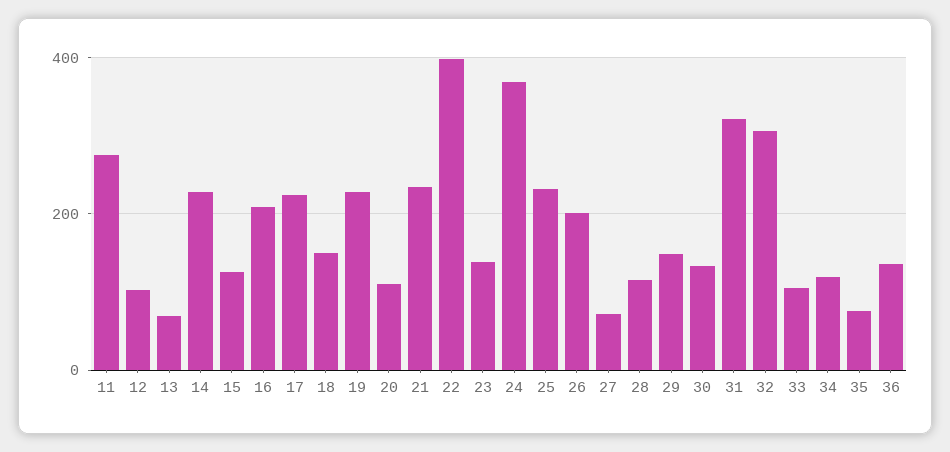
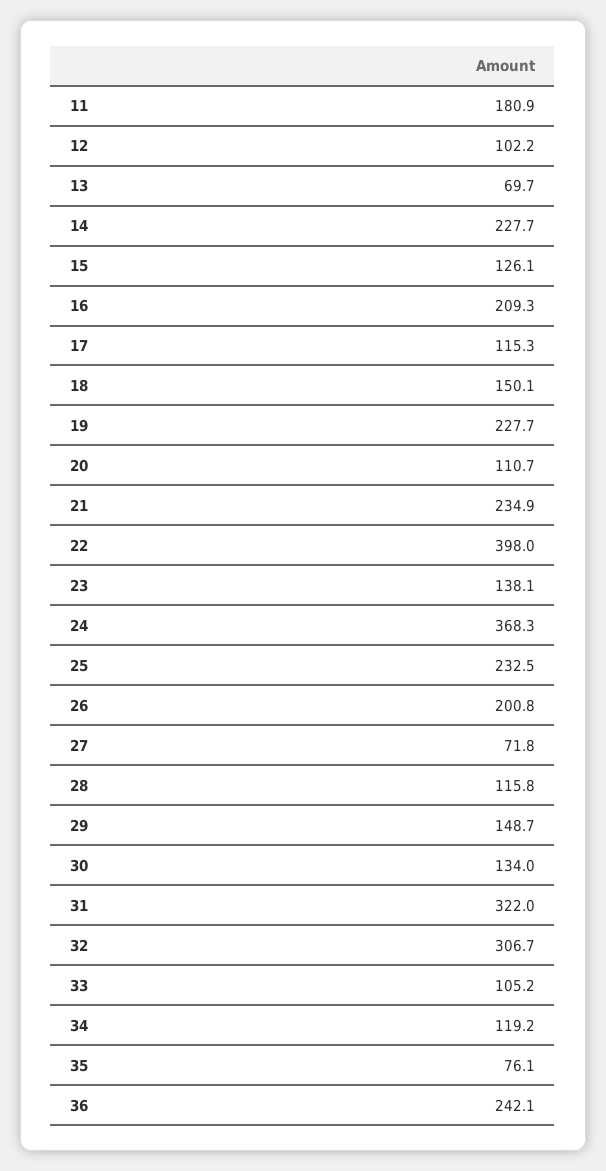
  {
-   "11": 280,
+   "11": 180.9,
    "12": 102.2,
    "13": 69.7,
    "14": 227.7,
    "15": 126.1,
    "16": 209.3,
-   "17": 220,
+   "17": 115.3,
    "18": 150.1,
    "19": 227.7,
    "20": 110.7,
    "21": 234.9,
    "22": 398,
    "23": 138.1,
    "24": 368.3,
    "25": 232.5,
    "26": 200.8,
    "27": 71.8,
    "28": 115.8,
    "29": 148.7,
    "30": 134,
    "31": 322,
    "32": 306.7,
    "33": 105.2,
    "34": 119.2,
    "35": 76.1,
-   "36": 140
+   "36": 242.1
  }

